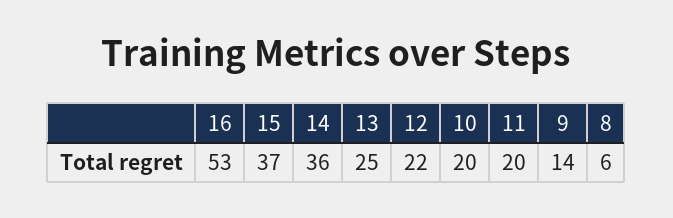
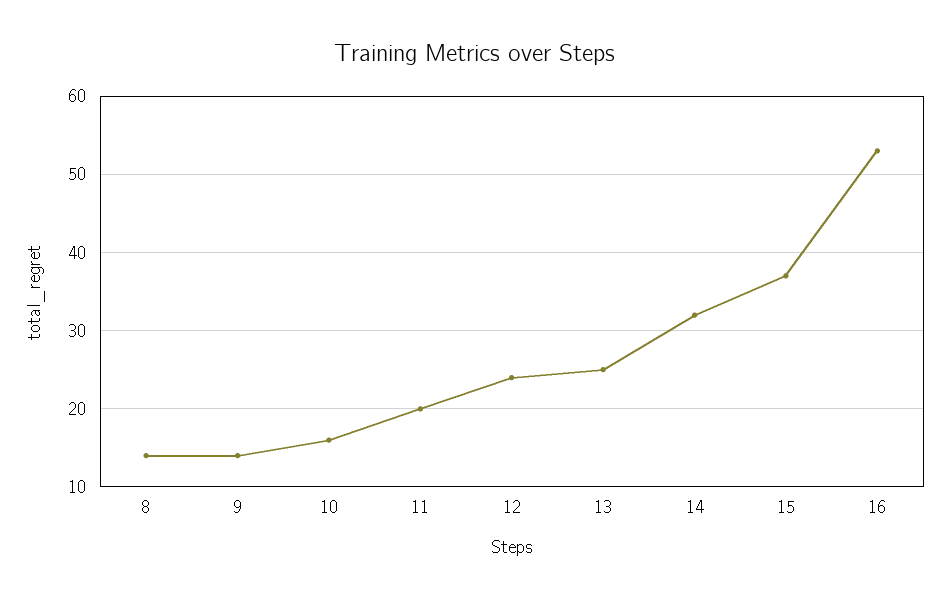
  {
    "16": 53,
    "15": 37,
-   "14": 36,
+   "14": 32,
    "13": 25,
-   "12": 22,
+   "12": 24,
-   "10": 20,
+   "10": 16,
    "11": 20,
    "9": 14,
-   "8": 6
+   "8": 14
  }

